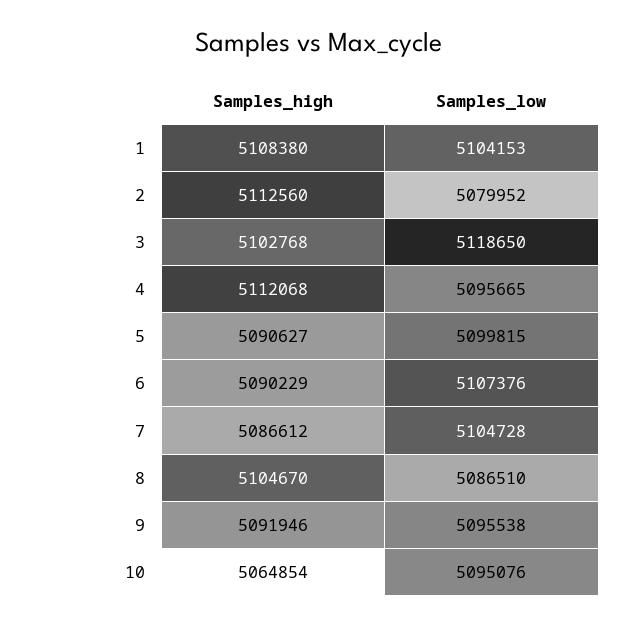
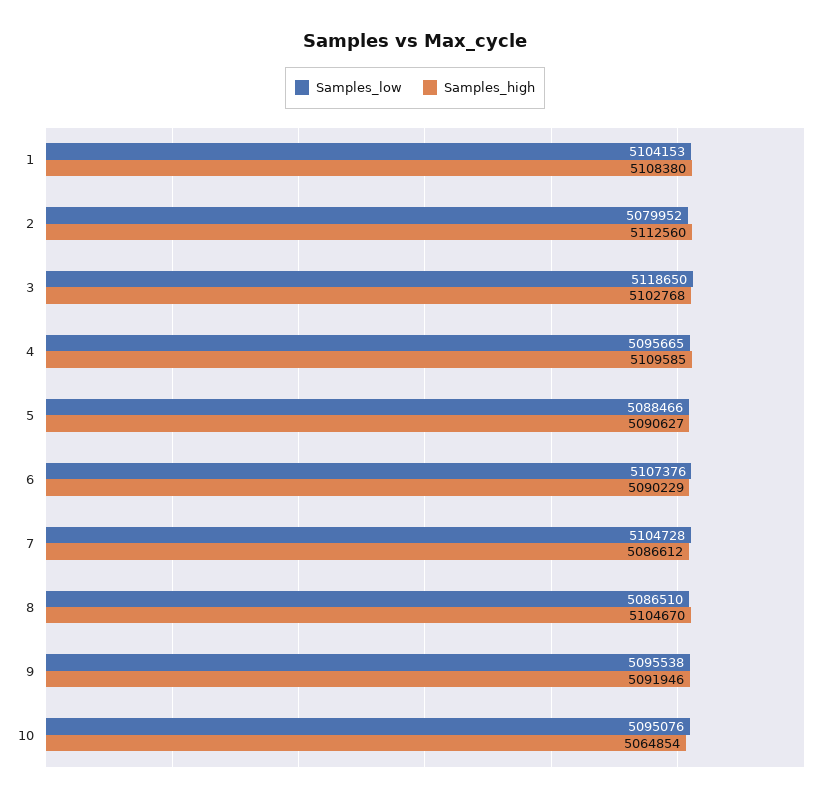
  {
    "Samples_high": {
      "1": 5108380,
      "2": 5112560,
      "3": 5102768,
-     "4": 5112068,
+     "4": 5109585,
      "5": 5090627,
      "6": 5090229,
      "7": 5086612,
      "8": 5104670,
      "9": 5091946,
      "10": 5064854
    },
    "Samples_low": {
      "1": 5104153,
      "2": 5079952,
      "3": 5118650,
      "4": 5095665,
-     "5": 5099815,
+     "5": 5088466,
      "6": 5107376,
      "7": 5104728,
      "8": 5086510,
      "9": 5095538,
      "10": 5095076
    }
  }

